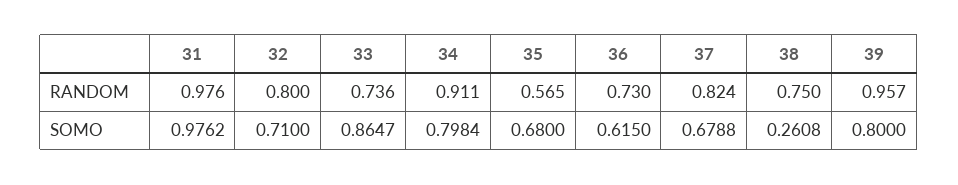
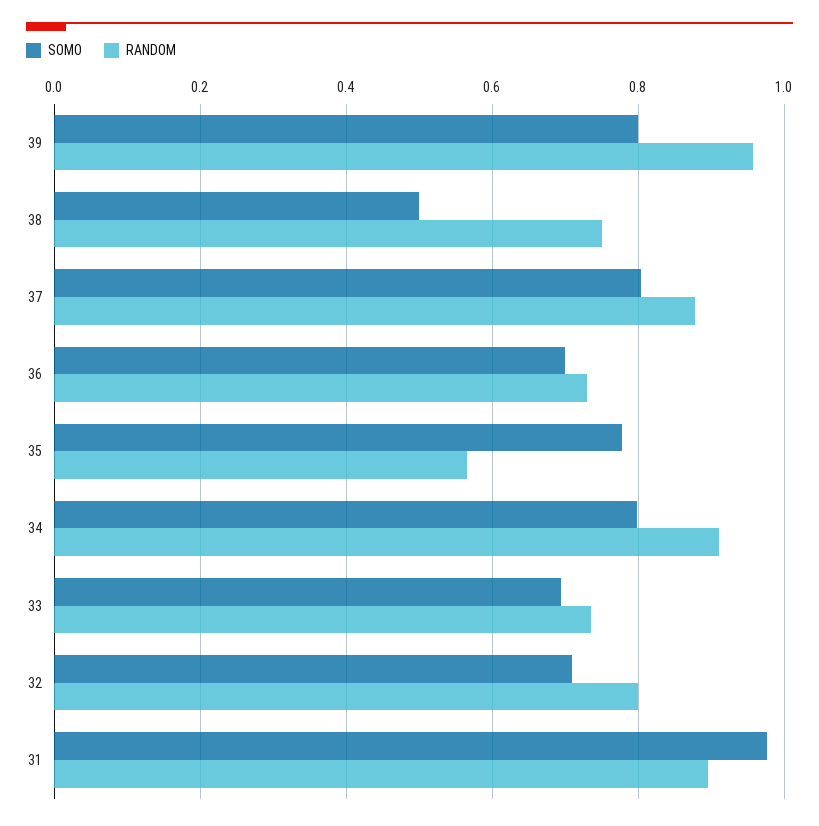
  {
    "RANDOM": {
-     "31": 0.976,
+     "31": 0.9,
      "32": 0.8,
      "33": 0.736,
      "34": 0.911,
      "35": 0.565,
      "36": 0.73,
-     "37": 0.824,
+     "37": 0.88,
      "38": 0.75,
      "39": 0.957
    },
    "SOMO": {
      "31": 0.9762,
      "32": 0.71,
-     "33": 0.8647,
+     "33": 0.7,
      "34": 0.7984,
-     "35": 0.68,
+     "35": 0.78,
-     "36": 0.615,
+     "36": 0.7,
-     "37": 0.6788,
+     "37": 0.8,
-     "38": 0.2608,
+     "38": 0.5,
      "39": 0.8
    }
  }

